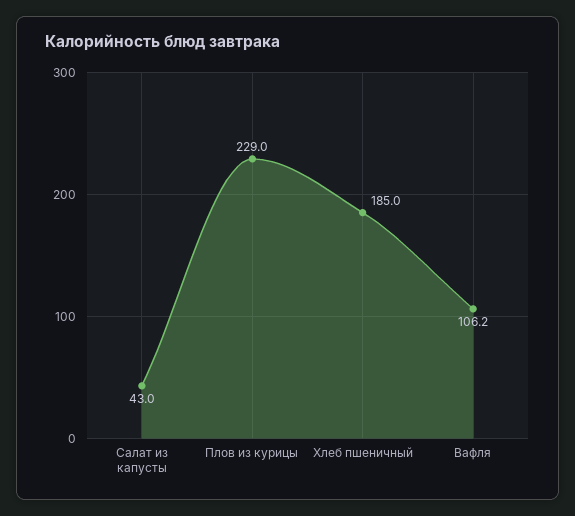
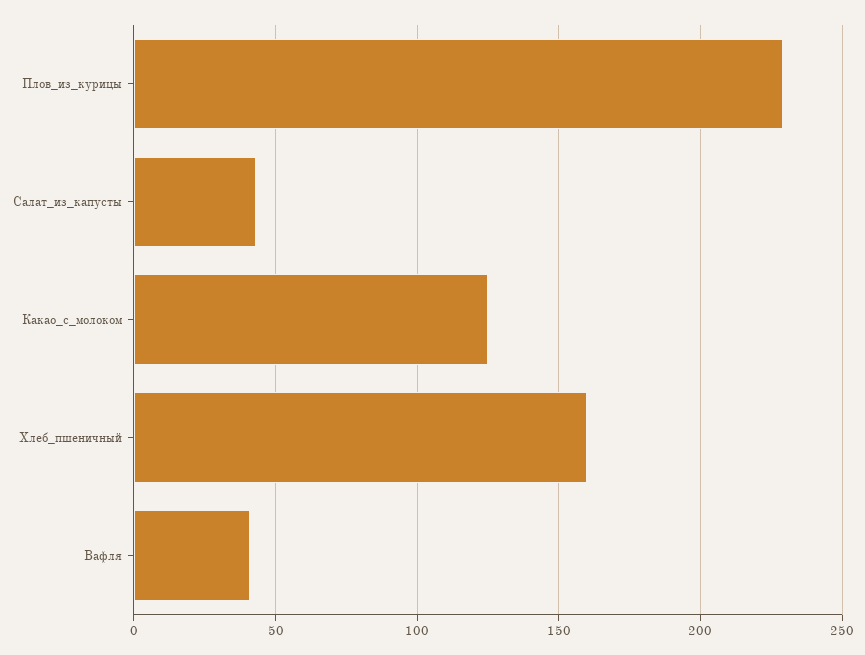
  {
    "Салат из капусты": 43,
    "Плов из курицы": 229,
-   "Хлеб пшеничный": 185,
+   "Хлеб пшеничный": 160,
-   "Вафля": 106.2
+   "Вафля": 40,
+   "Какао_с_молоком": 125
  }

